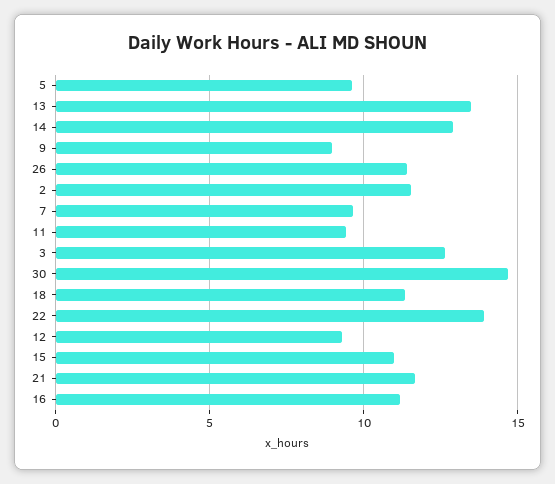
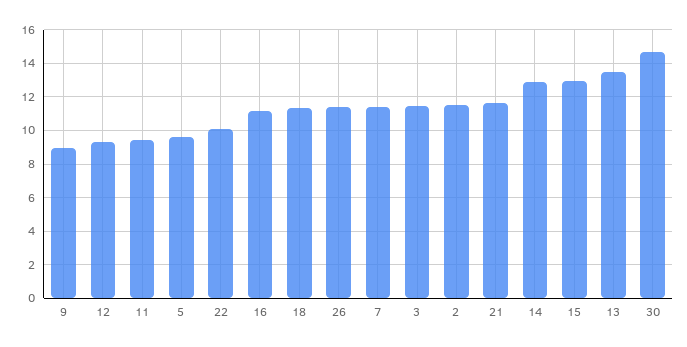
  {
    "5": 9.5,
    "13": 13.5,
    "14": 13,
    "9": 9,
    "26": 11.5,
    "2": 11.5,
-   "7": 9.5,
+   "7": 11.5,
    "11": 9.5,
-   "3": 12.5,
+   "3": 11.5,
    "30": 14.5,
    "18": 11.5,
-   "22": 14,
+   "22": 10,
    "12": 9.5,
-   "15": 11,
+   "15": 13,
    "21": 11.5,
    "16": 11
  }

